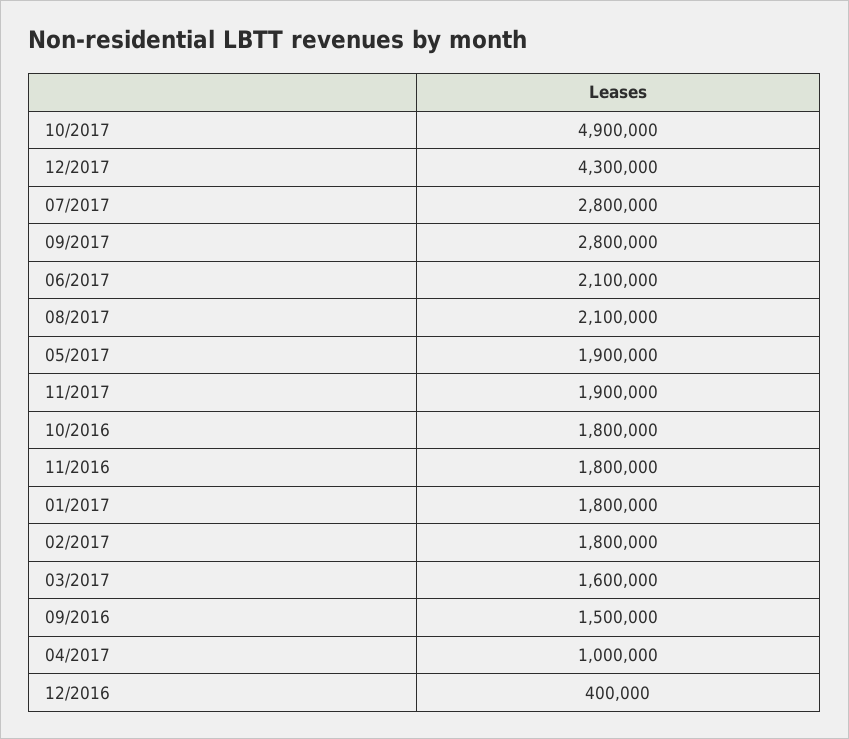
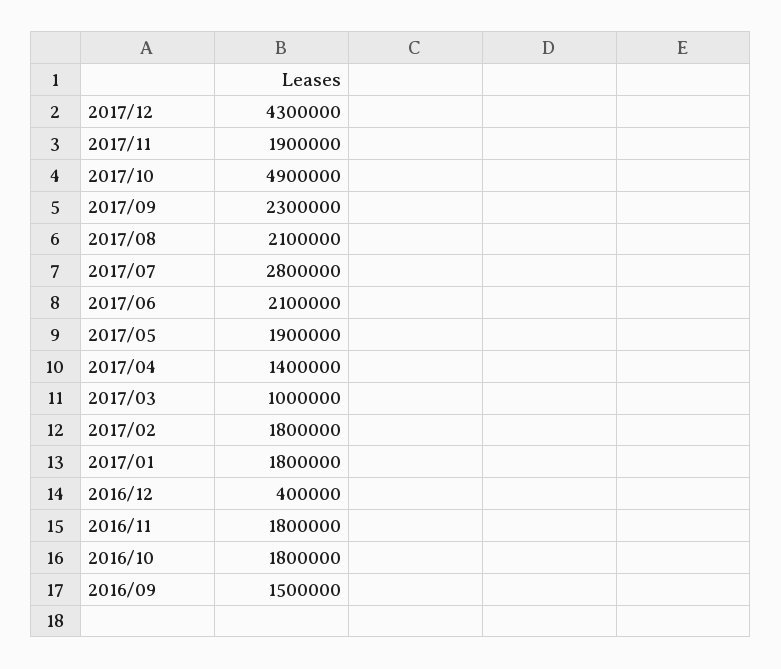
  {
    "10/2017": 4900000,
    "12/2017": 4300000,
    "07/2017": 2800000,
-   "09/2017": 2800000,
+   "09/2017": 2300000,
    "06/2017": 2100000,
    "08/2017": 2100000,
    "05/2017": 1900000,
    "11/2017": 1900000,
    "10/2016": 1800000,
    "11/2016": 1800000,
    "01/2017": 1800000,
    "02/2017": 1800000,
-   "03/2017": 1600000,
+   "03/2017": 1000000,
    "09/2016": 1500000,
-   "04/2017": 1000000,
+   "04/2017": 1400000,
    "12/2016": 400000
  }

